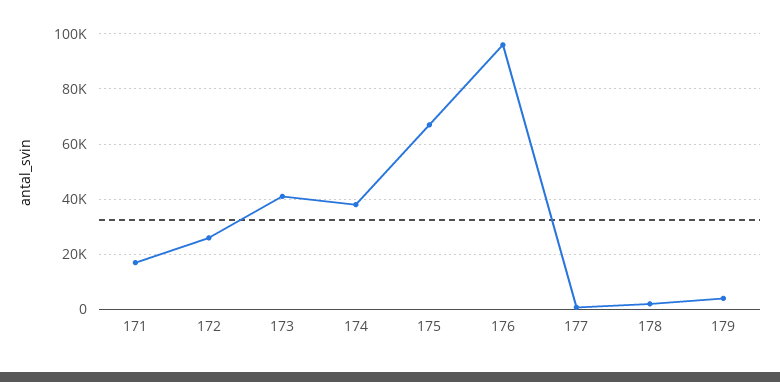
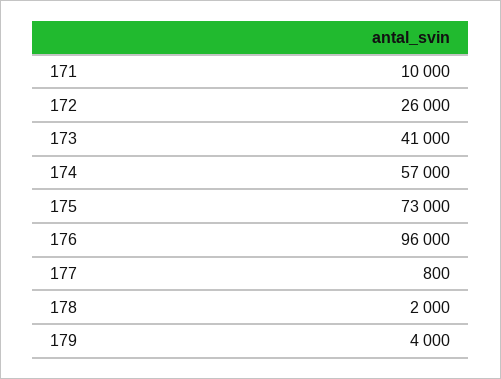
  {
-   "171": 17500,
+   "171": 10000,
    "172": 26000,
    "173": 41000,
-   "174": 37500,
+   "174": 57000,
-   "175": 67500,
+   "175": 73000,
    "176": 96000,
    "177": 800,
    "178": 2000,
    "179": 4000
  }

